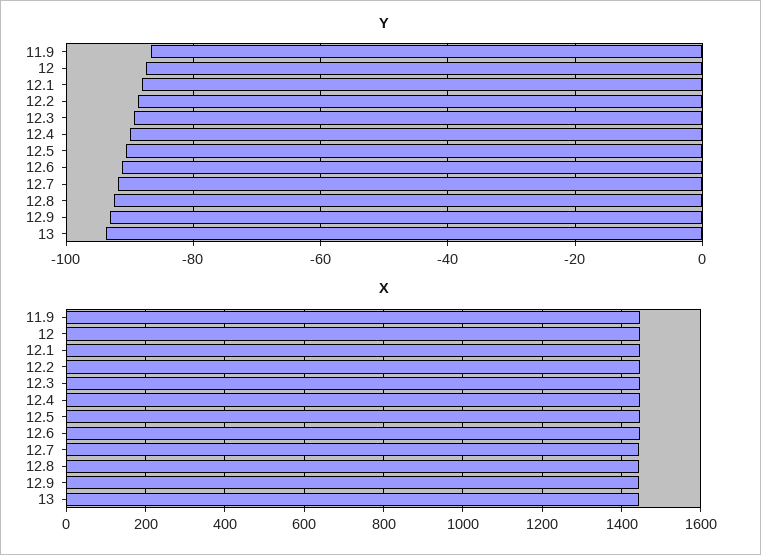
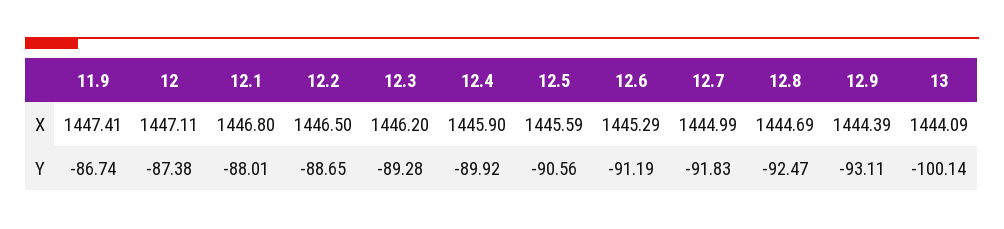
  {
    "Y": {
      "11.9": -86.74,
      "12": -87.38,
      "12.1": -88.01,
      "12.2": -88.65,
      "12.3": -89.28,
      "12.4": -89.92,
      "12.5": -90.56,
      "12.6": -91.19,
      "12.7": -91.83,
      "12.8": -92.47,
      "12.9": -93.11,
-     "13": -94
+     "13": -100.14
    },
    "X": {
      "11.9": 1447.41,
      "12": 1447.11,
      "12.1": 1446.8,
      "12.2": 1446.5,
      "12.3": 1446.2,
      "12.4": 1445.9,
      "12.5": 1445.59,
      "12.6": 1445.29,
      "12.7": 1444.99,
      "12.8": 1444.69,
      "12.9": 1444.39,
      "13": 1444.09
    }
  }

